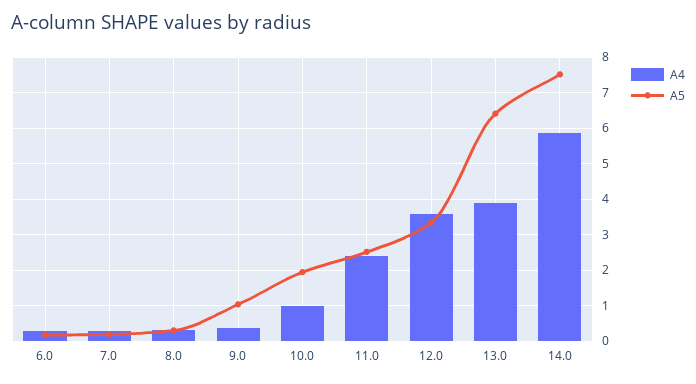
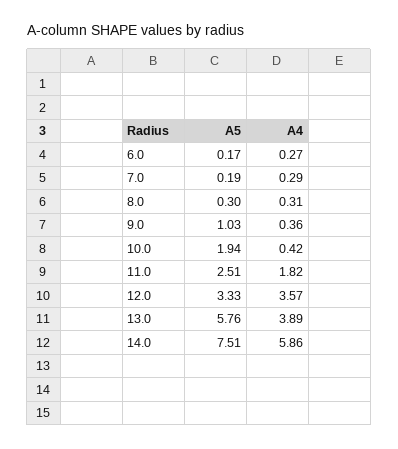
  {
    "A4": {
      "6.0": 0.27,
      "7.0": 0.29,
      "8.0": 0.31,
      "9.0": 0.36,
-     "10.0": 1,
+     "10.0": 0.42,
-     "11.0": 2.4,
+     "11.0": 1.82,
      "12.0": 3.57,
      "13.0": 3.89,
      "14.0": 5.86
    },
    "A5": {
      "6.0": 0.17,
      "7.0": 0.19,
      "8.0": 0.3,
      "9.0": 1.03,
      "10.0": 1.94,
      "11.0": 2.51,
      "12.0": 3.33,
-     "13.0": 6.4,
+     "13.0": 5.76,
      "14.0": 7.51
    }
  }

